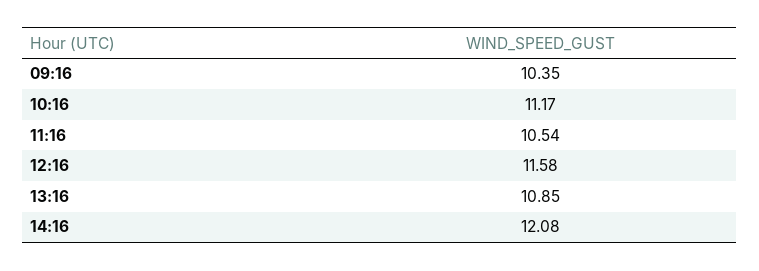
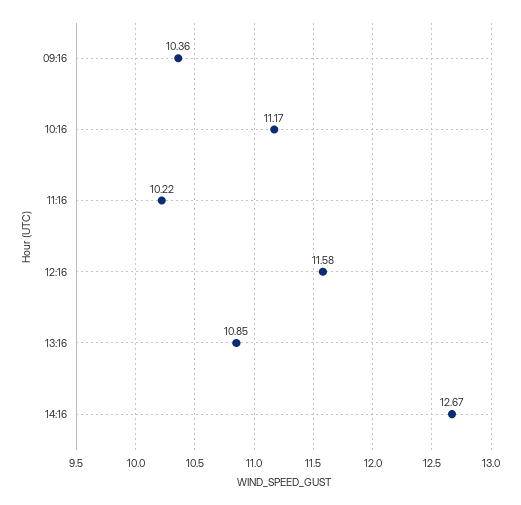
  {
-   "09:16": 10.35,
+   "09:16": 10.36,
    "10:16": 11.17,
-   "11:16": 10.54,
+   "11:16": 10.22,
    "12:16": 11.58,
    "13:16": 10.85,
-   "14:16": 12.08
+   "14:16": 12.67
  }

